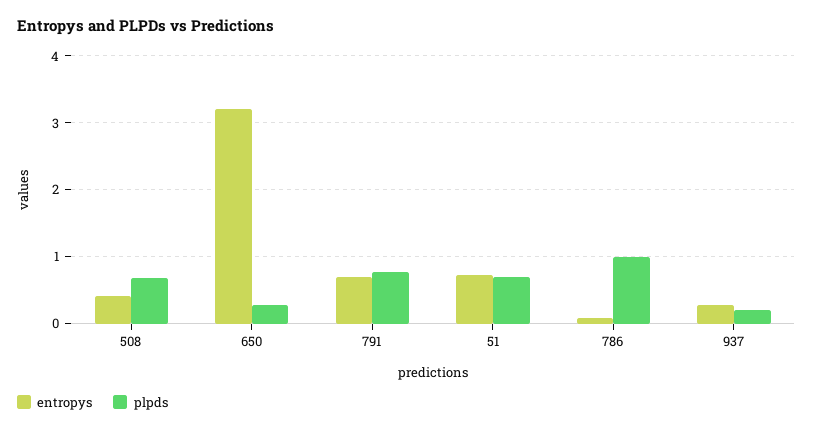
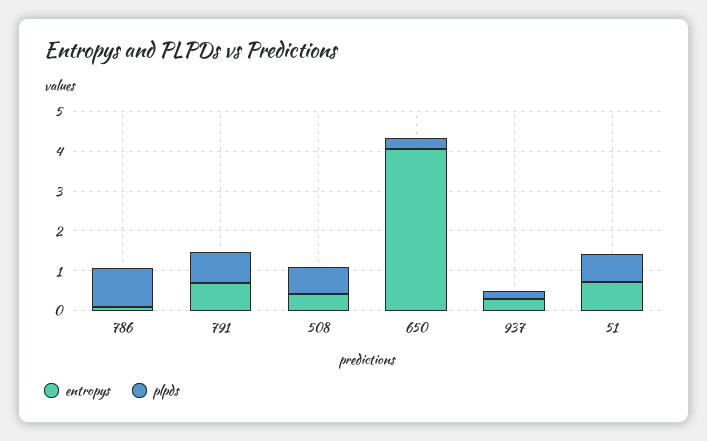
  {
    "entropys": {
      "508": 0.4,
-     "650": 3.2,
+     "650": 4,
      "791": 0.7,
      "51": 0.7,
      "786": 0.1,
      "937": 0.3
    },
    "plpds": {
      "508": 0.7,
      "650": 0.3,
      "791": 0.8,
      "51": 0.7,
      "786": 1,
      "937": 0.2
    }
  }

